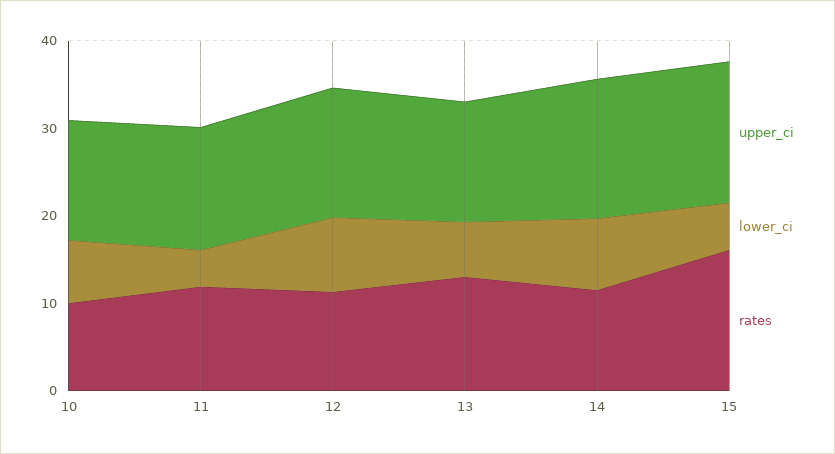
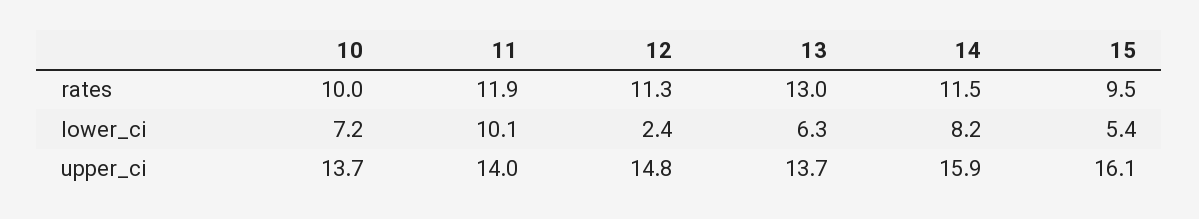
  {
    "upper_ci": {
      "10": 13.7,
      "11": 14,
      "12": 14.8,
      "13": 13.7,
      "14": 15.9,
      "15": 16.1
    },
    "lower_ci": {
      "10": 7.2,
-     "11": 4,
+     "11": 10.1,
-     "12": 8,
+     "12": 2.4,
      "13": 6.3,
      "14": 8.2,
      "15": 5.4
    },
    "rates": {
      "10": 10,
      "11": 11.9,
      "12": 11.3,
      "13": 13,
      "14": 11.5,
-     "15": 16
+     "15": 9.5
    }
  }

